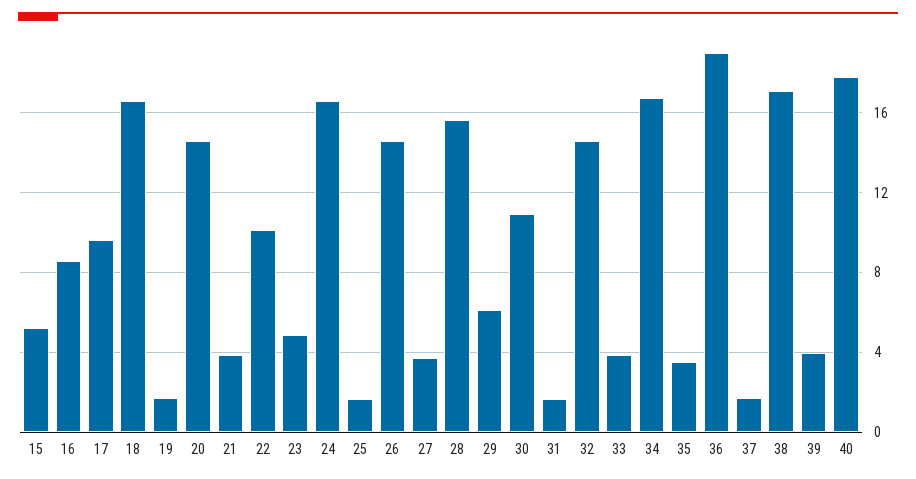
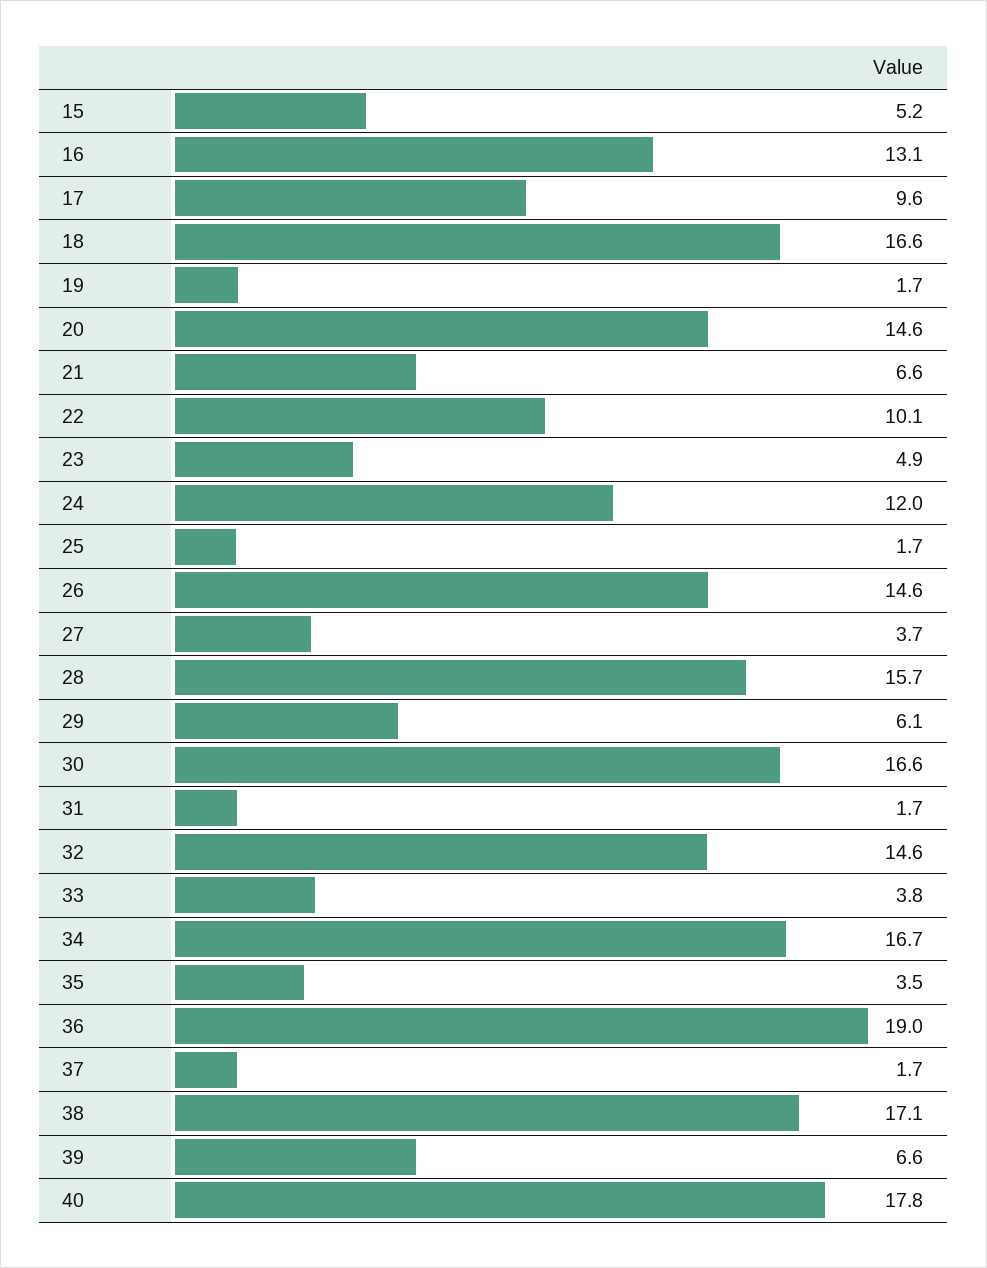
  {
    "15": 5.2,
-   "16": 8.5,
+   "16": 13.1,
    "17": 9.6,
    "18": 16.6,
    "19": 1.7,
    "20": 14.6,
-   "21": 4,
+   "21": 6.6,
    "22": 10.1,
    "23": 4.9,
-   "24": 16.5,
+   "24": 12,
    "25": 1.7,
    "26": 14.6,
    "27": 3.7,
    "28": 15.7,
    "29": 6.1,
-   "30": 11,
+   "30": 16.6,
    "31": 1.7,
    "32": 14.6,
    "33": 3.8,
    "34": 16.7,
    "35": 3.5,
    "36": 19,
    "37": 1.7,
    "38": 17.1,
-   "39": 4,
+   "39": 6.6,
    "40": 17.8
  }

